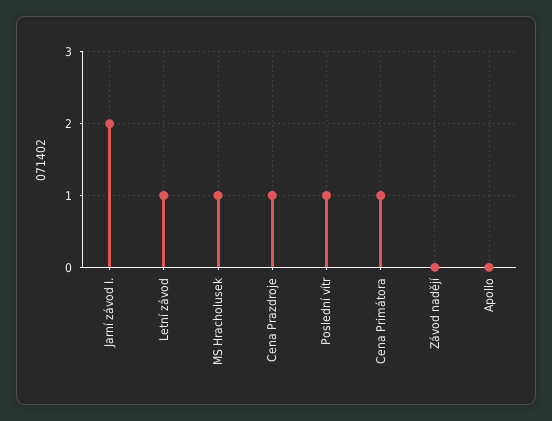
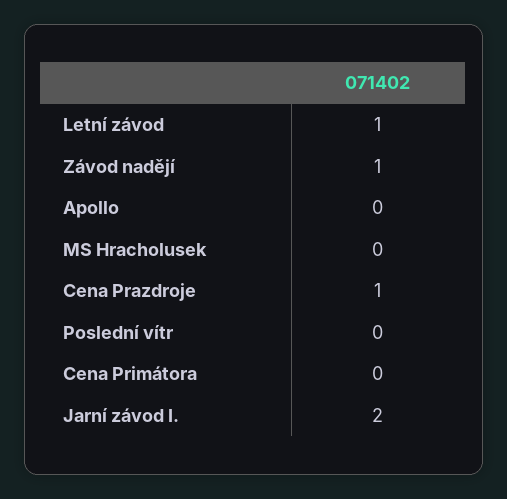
  {
    "Jarní závod I.": 2,
    "Letní závod": 1,
-   "MS Hracholusek": 1,
+   "MS Hracholusek": 0,
    "Cena Prazdroje": 1,
-   "Poslední vítr": 1,
+   "Poslední vítr": 0,
-   "Cena Primátora": 1,
+   "Cena Primátora": 0,
-   "Závod nadějí": 0,
+   "Závod nadějí": 1,
    "Apollo": 0
  }

